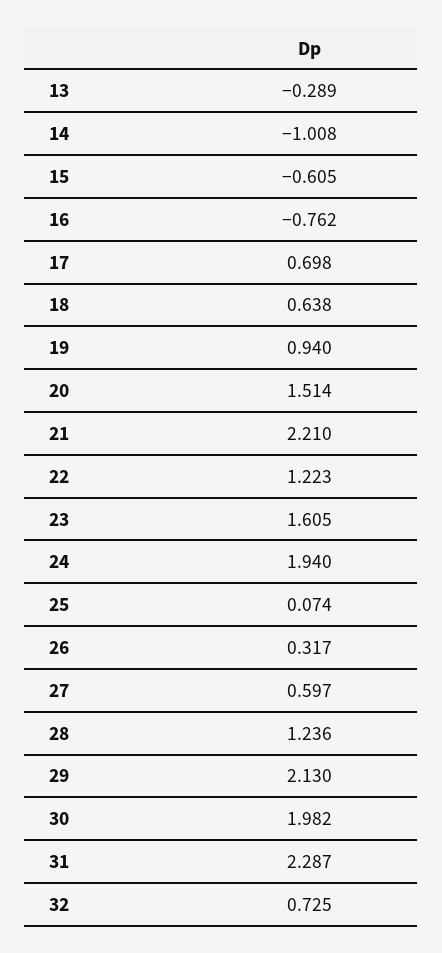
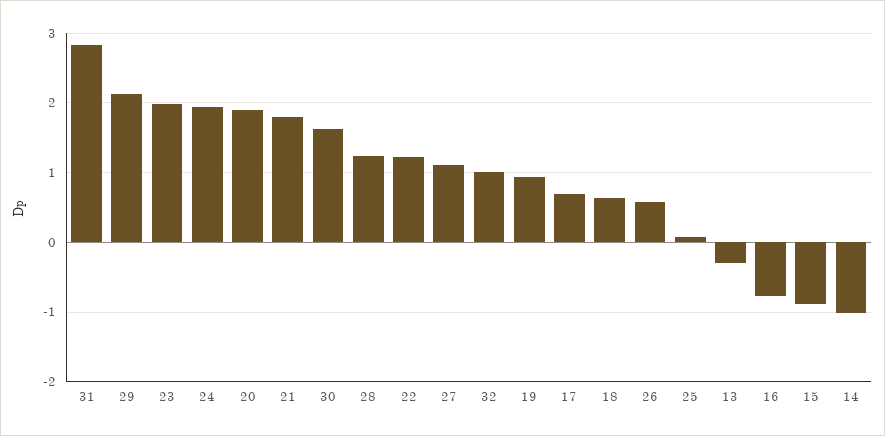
  {
    "13": -0.289,
    "14": -1.008,
-   "15": -0.605,
+   "15": -0.9,
    "16": -0.762,
    "17": 0.698,
    "18": 0.638,
    "19": 0.94,
-   "20": 1.514,
+   "20": 1.9,
-   "21": 2.21,
+   "21": 1.8,
    "22": 1.223,
-   "23": 1.605,
+   "23": 2,
    "24": 1.94,
    "25": 0.074,
-   "26": 0.317,
+   "26": 0.6,
-   "27": 0.597,
+   "27": 1.1,
    "28": 1.236,
    "29": 2.13,
-   "30": 1.982,
+   "30": 1.6,
-   "31": 2.287,
+   "31": 2.8,
-   "32": 0.725
+   "32": 1
  }

